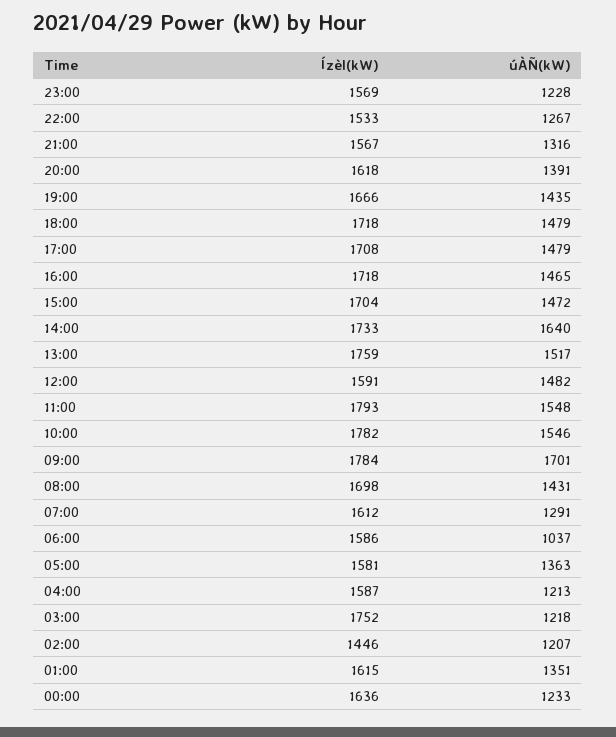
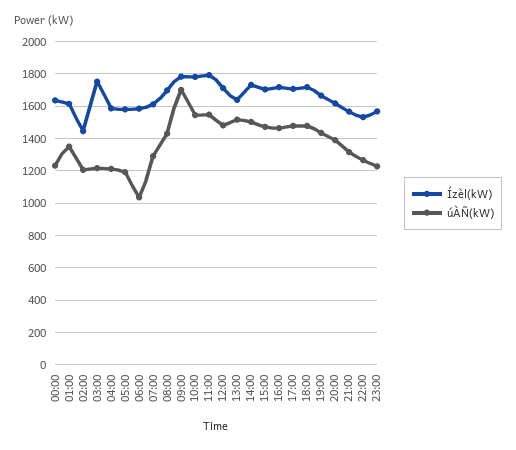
  {
    "Ízèl(kW)": {
      "23:00": 1569,
      "22:00": 1533,
      "21:00": 1567,
      "20:00": 1618,
      "19:00": 1666,
      "18:00": 1718,
      "17:00": 1708,
      "16:00": 1718,
      "15:00": 1704,
      "14:00": 1733,
-     "13:00": 1759,
+     "13:00": 1650,
-     "12:00": 1591,
+     "12:00": 1700,
      "11:00": 1793,
      "10:00": 1782,
      "09:00": 1784,
      "08:00": 1698,
      "07:00": 1612,
      "06:00": 1586,
      "05:00": 1581,
      "04:00": 1587,
      "03:00": 1752,
      "02:00": 1446,
      "01:00": 1615,
      "00:00": 1636
    },
    "úÀÑ(kW)": {
      "23:00": 1228,
      "22:00": 1267,
      "21:00": 1316,
      "20:00": 1391,
      "19:00": 1435,
      "18:00": 1479,
      "17:00": 1479,
      "16:00": 1465,
      "15:00": 1472,
-     "14:00": 1640,
+     "14:00": 1500,
      "13:00": 1517,
      "12:00": 1482,
      "11:00": 1548,
      "10:00": 1546,
      "09:00": 1701,
      "08:00": 1431,
      "07:00": 1291,
      "06:00": 1037,
-     "05:00": 1363,
+     "05:00": 1200,
      "04:00": 1213,
      "03:00": 1218,
      "02:00": 1207,
      "01:00": 1351,
      "00:00": 1233
    }
  }

